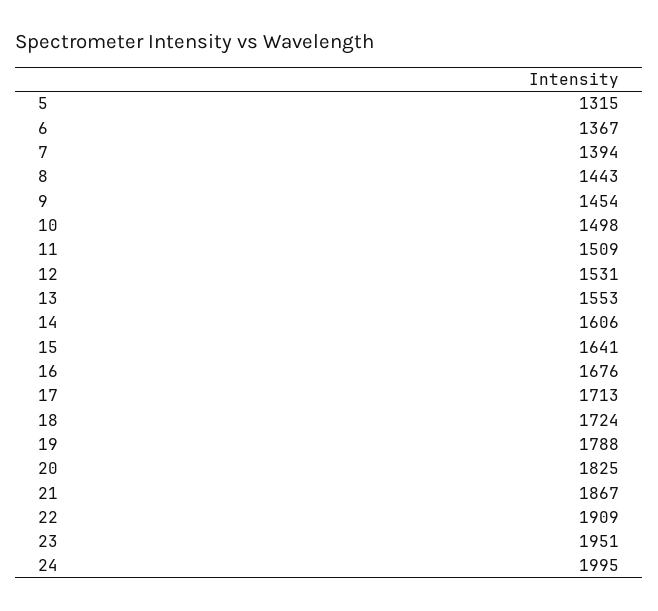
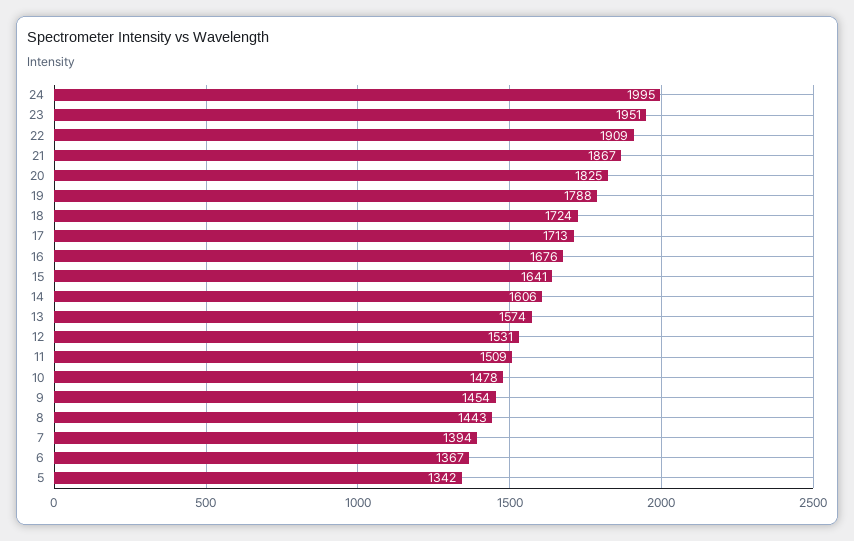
  {
-   "5": 1315,
+   "5": 1342,
    "6": 1367,
    "7": 1394,
    "8": 1443,
    "9": 1454,
-   "10": 1498,
+   "10": 1478,
    "11": 1509,
    "12": 1531,
-   "13": 1553,
+   "13": 1574,
    "14": 1606,
    "15": 1641,
    "16": 1676,
    "17": 1713,
    "18": 1724,
    "19": 1788,
    "20": 1825,
    "21": 1867,
    "22": 1909,
    "23": 1951,
    "24": 1995
  }

